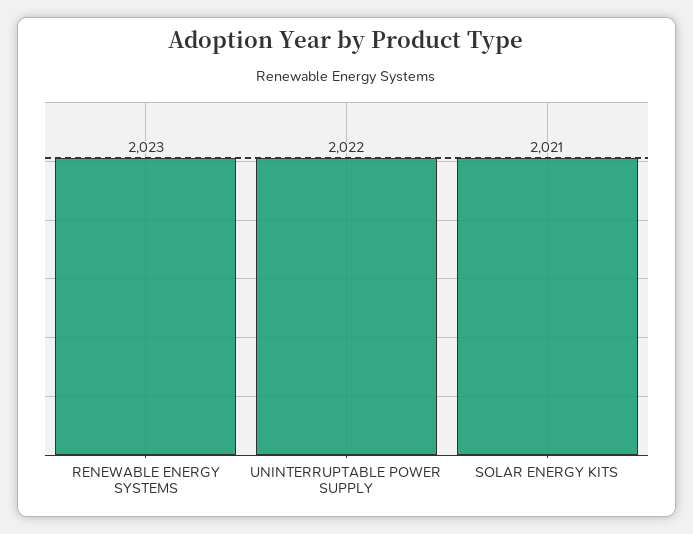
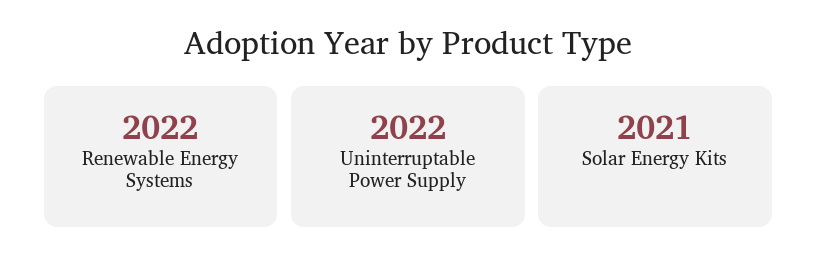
  {
-   "RENEWABLE ENERGY SYSTEMS": 2023,
+   "RENEWABLE ENERGY SYSTEMS": 2022,
    "UNINTERRUPTABLE POWER SUPPLY": 2022,
    "SOLAR ENERGY KITS": 2021
  }

